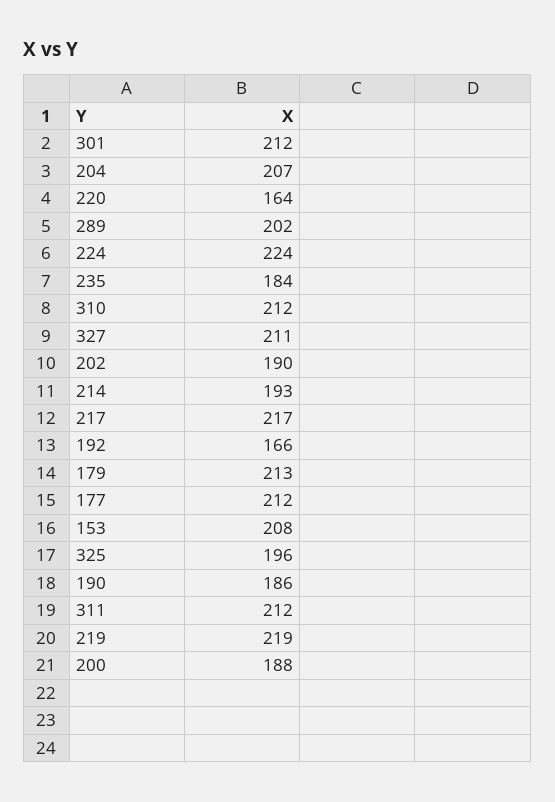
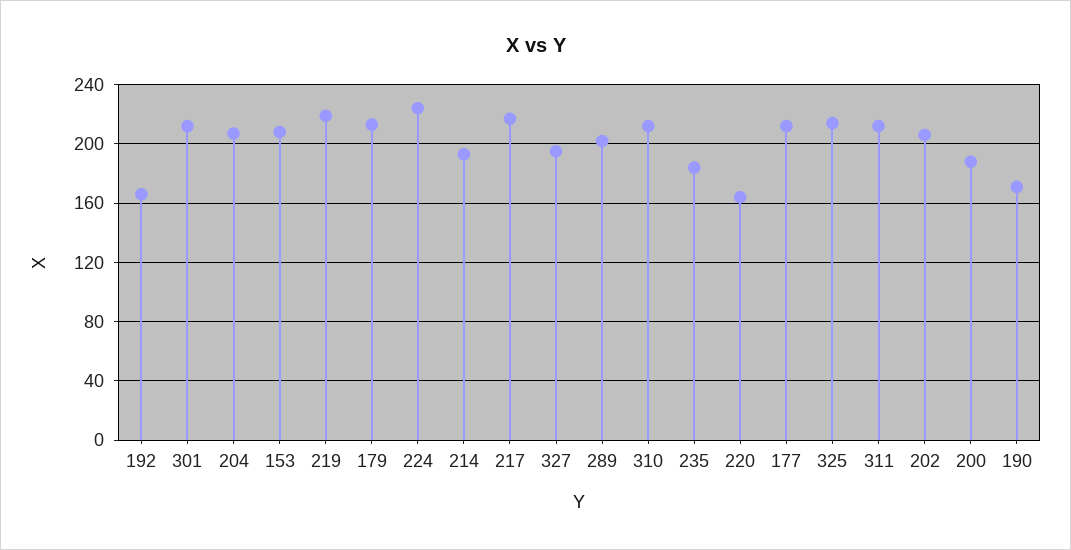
  {
    "301": 212,
    "204": 207,
    "220": 164,
    "289": 202,
    "224": 224,
    "235": 184,
    "310": 212,
-   "327": 211,
+   "327": 195,
-   "202": 190,
+   "202": 205,
    "214": 193,
    "217": 217,
    "192": 166,
    "179": 213,
    "177": 212,
    "153": 208,
-   "325": 196,
+   "325": 215,
-   "190": 186,
+   "190": 170,
    "311": 212,
    "219": 219,
    "200": 188
  }

